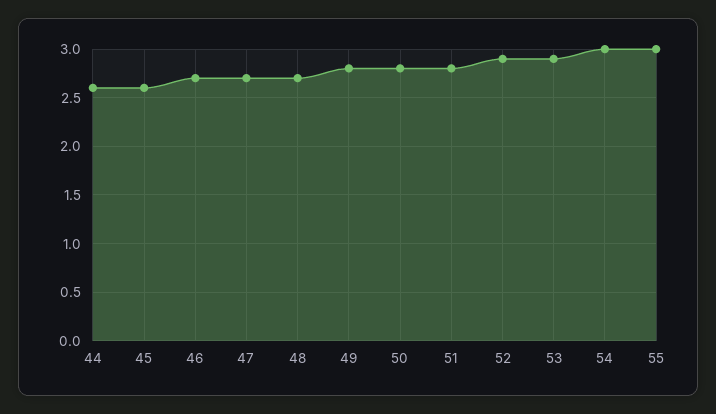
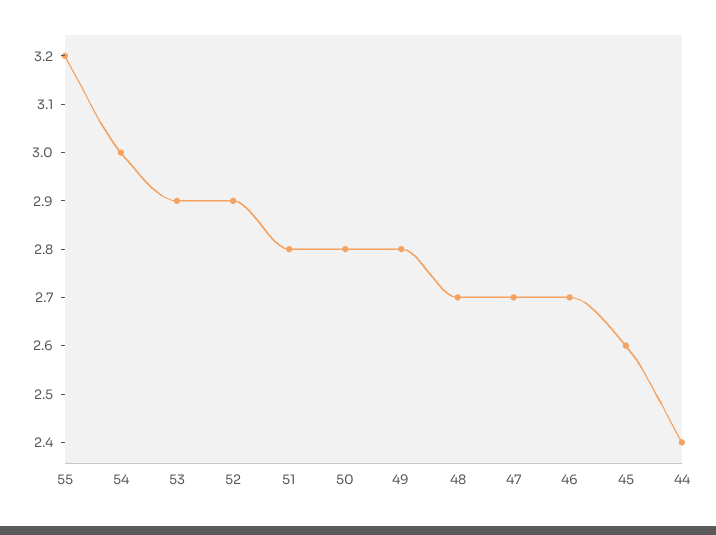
  {
-   "44": 2.6,
+   "44": 2.4,
    "45": 2.6,
    "46": 2.7,
    "47": 2.7,
    "48": 2.7,
    "49": 2.8,
    "50": 2.8,
    "51": 2.8,
    "52": 2.9,
    "53": 2.9,
    "54": 3,
-   "55": 3
+   "55": 3.2
  }

